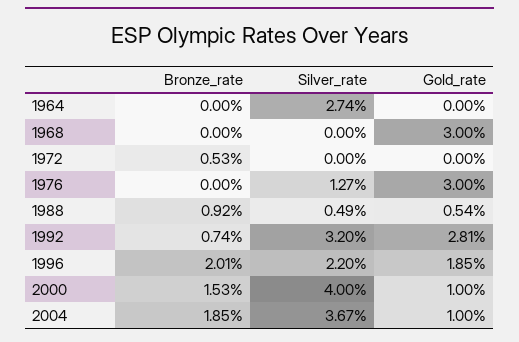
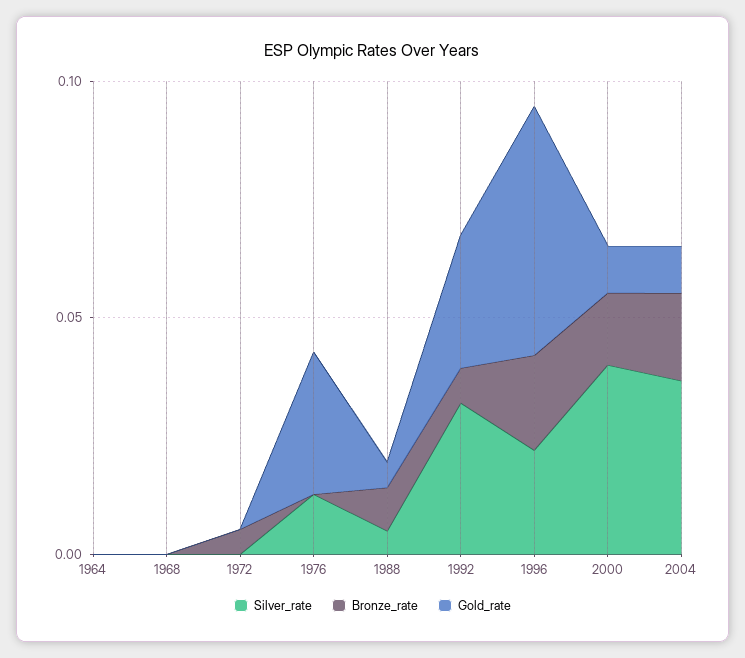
  {
    "Bronze_rate": {
      "1964": 0,
      "1968": 0,
      "1972": 0.0053,
      "1976": 0,
      "1988": 0.0092,
      "1992": 0.0074,
      "1996": 0.0201,
      "2000": 0.0153,
      "2004": 0.0185
    },
    "Silver_rate": {
-     "1964": 0.0274,
+     "1964": 0,
      "1968": 0,
      "1972": 0,
      "1976": 0.0127,
      "1988": 0.0049,
      "1992": 0.032,
      "1996": 0.022,
      "2000": 0.04,
      "2004": 0.0367
    },
    "Gold_rate": {
      "1964": 0,
-     "1968": 0.03,
+     "1968": 0,
      "1972": 0,
      "1976": 0.03,
      "1988": 0.0054,
      "1992": 0.0281,
-     "1996": 0.0185,
+     "1996": 0.05,
      "2000": 0.01,
      "2004": 0.01
    }
  }

